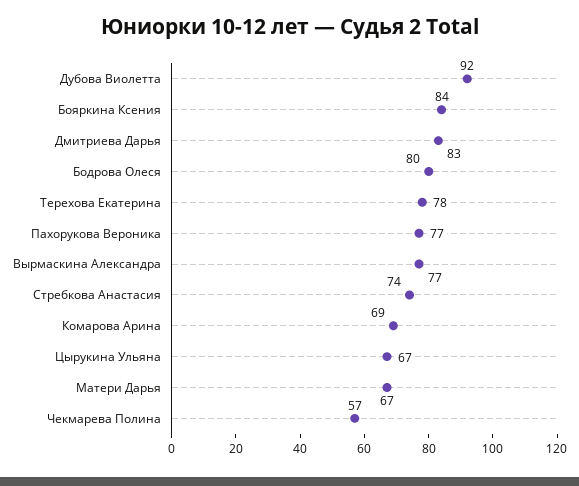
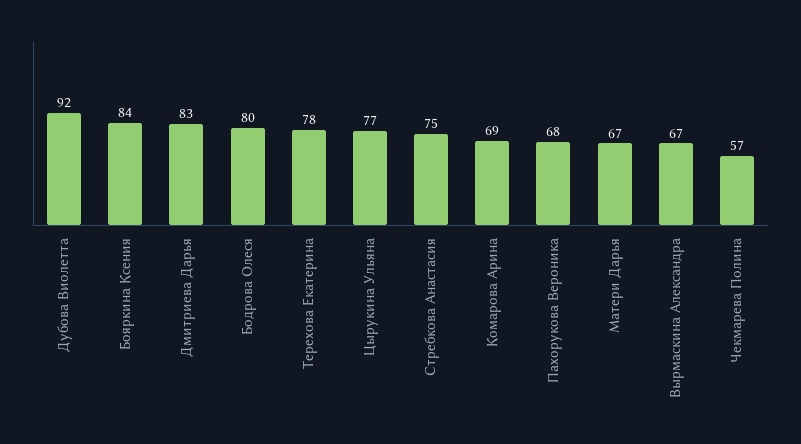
  {
    "Дубова Виолетта": 92,
    "Бояркина Ксения": 84,
    "Дмитриева Дарья": 83,
    "Бодрова Олеся": 80,
    "Терехова Екатерина": 78,
-   "Пахорукова Вероника": 77,
+   "Пахорукова Вероника": 68,
-   "Вырмаскина Александра": 77,
+   "Вырмаскина Александра": 67,
-   "Стребкова Анастасия": 74,
+   "Стребкова Анастасия": 75,
    "Комарова Арина": 69,
-   "Цырукина Ульяна": 67,
+   "Цырукина Ульяна": 77,
    "Матери Дарья": 67,
    "Чекмарева Полина": 57
  }

